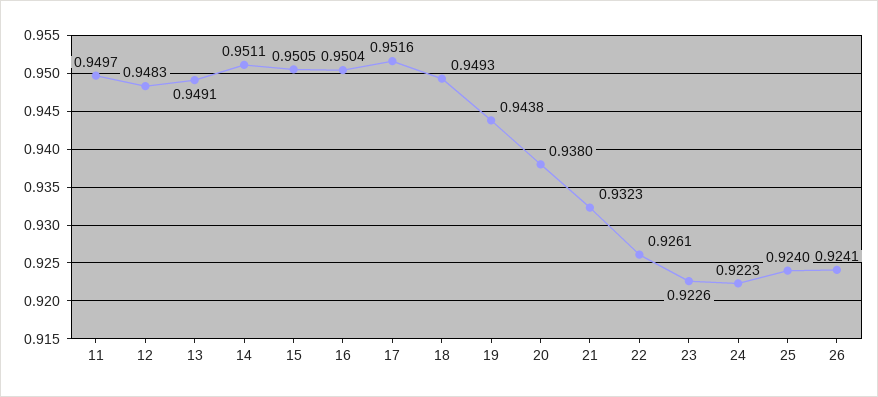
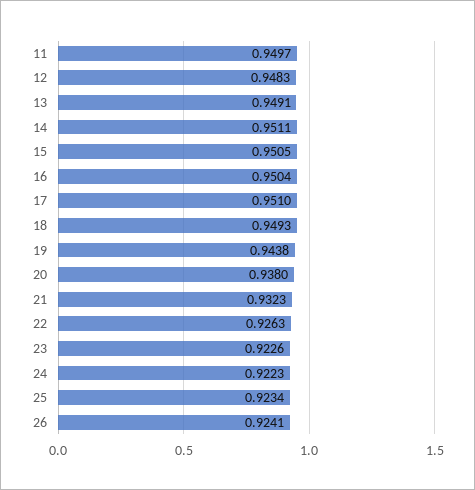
  {
    "11": 0.9497,
    "12": 0.9483,
    "13": 0.9491,
    "14": 0.9511,
    "15": 0.9505,
    "16": 0.9504,
-   "17": 0.9516,
+   "17": 0.951,
    "18": 0.9493,
    "19": 0.9438,
    "20": 0.938,
    "21": 0.9323,
-   "22": 0.9261,
+   "22": 0.9263,
    "23": 0.9226,
    "24": 0.9223,
-   "25": 0.924,
+   "25": 0.9234,
    "26": 0.9241
  }

